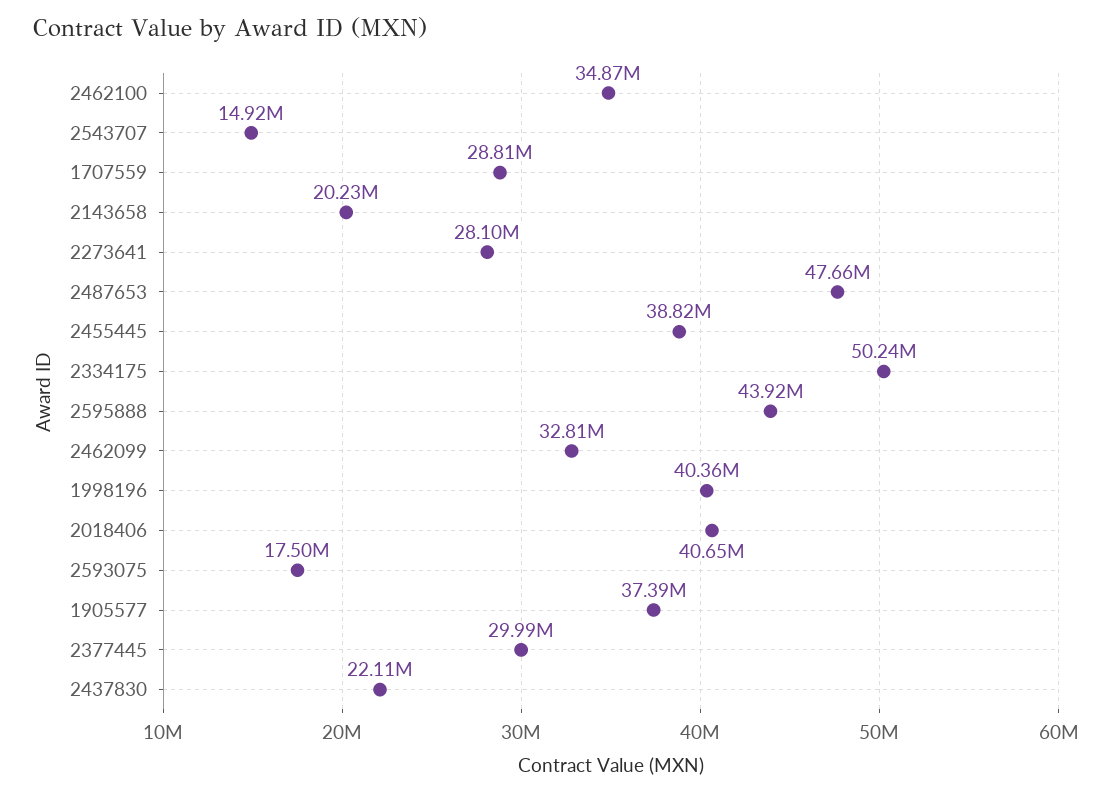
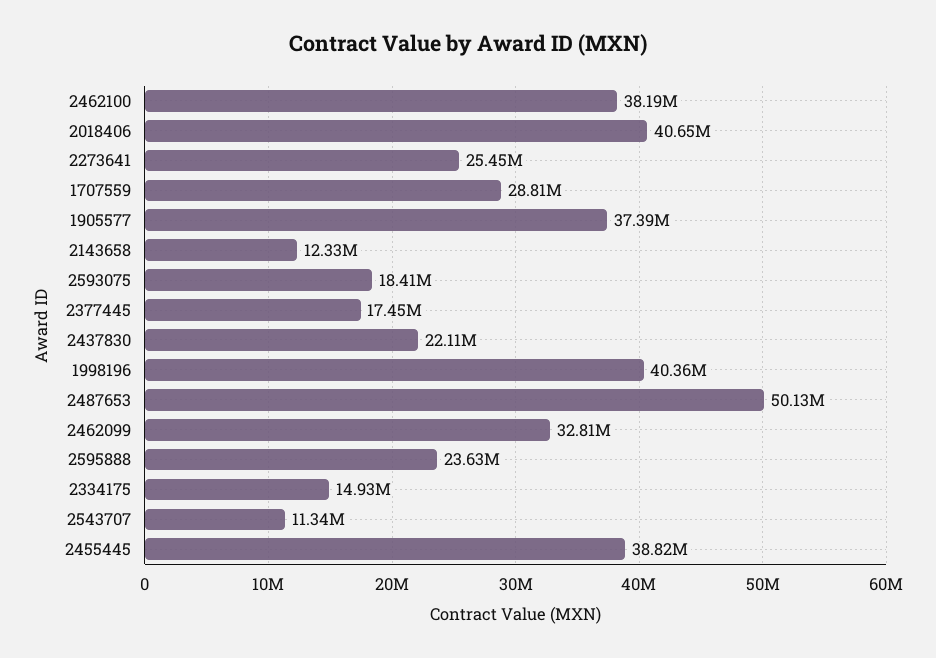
  {
-   "2462100": 34870000,
+   "2462100": 38190000,
-   "2543707": 14920000,
+   "2543707": 11340000,
    "1707559": 28810000,
-   "2143658": 20230000,
+   "2143658": 12330000,
-   "2273641": 28100000,
+   "2273641": 25450000,
-   "2487653": 47660000,
+   "2487653": 50130000,
    "2455445": 38820000,
-   "2334175": 50240000,
+   "2334175": 14930000,
-   "2595888": 43920000,
+   "2595888": 23630000,
    "2462099": 32810000,
    "1998196": 40360000,
    "2018406": 40650000,
-   "2593075": 17500000,
+   "2593075": 18410000,
    "1905577": 37390000,
-   "2377445": 29990000,
+   "2377445": 17450000,
    "2437830": 22110000
  }

